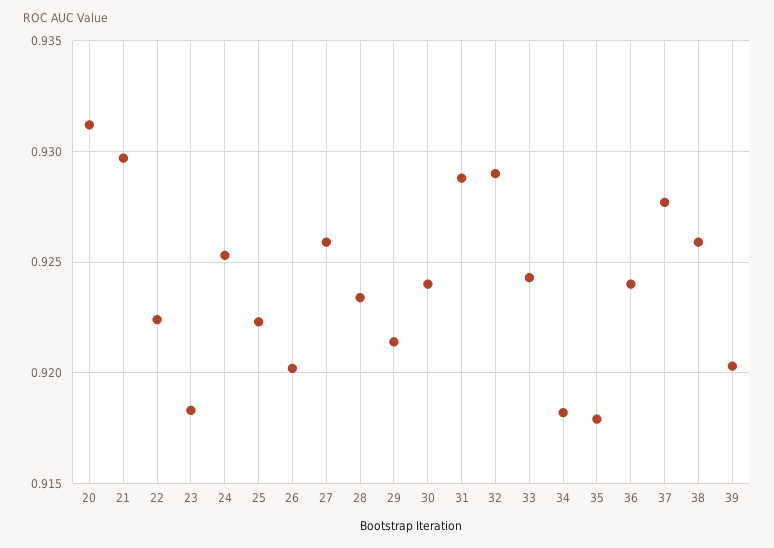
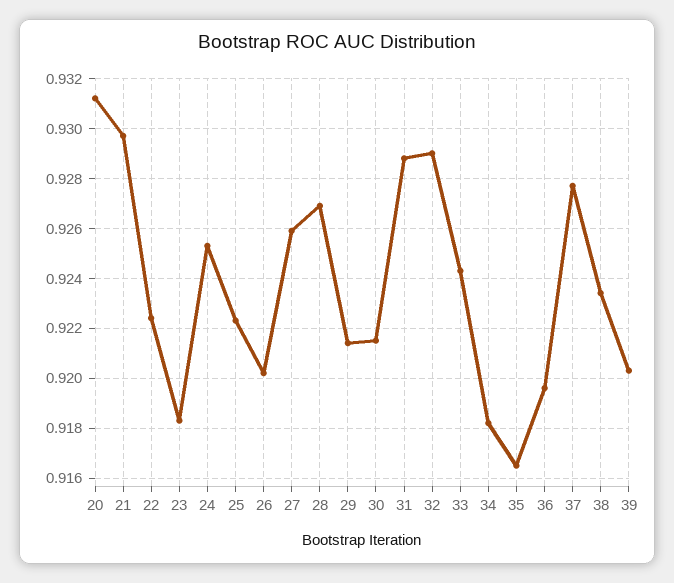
  {
    "20": 0.931,
    "21": 0.9295,
    "22": 0.9225,
    "23": 0.9185,
    "24": 0.9255,
    "25": 0.9225,
    "26": 0.92,
    "27": 0.926,
-   "28": 0.9235,
+   "28": 0.927,
    "29": 0.9215,
-   "30": 0.924,
+   "30": 0.9215,
    "31": 0.929,
    "32": 0.929,
    "33": 0.9245,
    "34": 0.918,
-   "35": 0.918,
+   "35": 0.9165,
-   "36": 0.924,
+   "36": 0.9195,
    "37": 0.9275,
-   "38": 0.926,
+   "38": 0.9235,
    "39": 0.9205
  }

